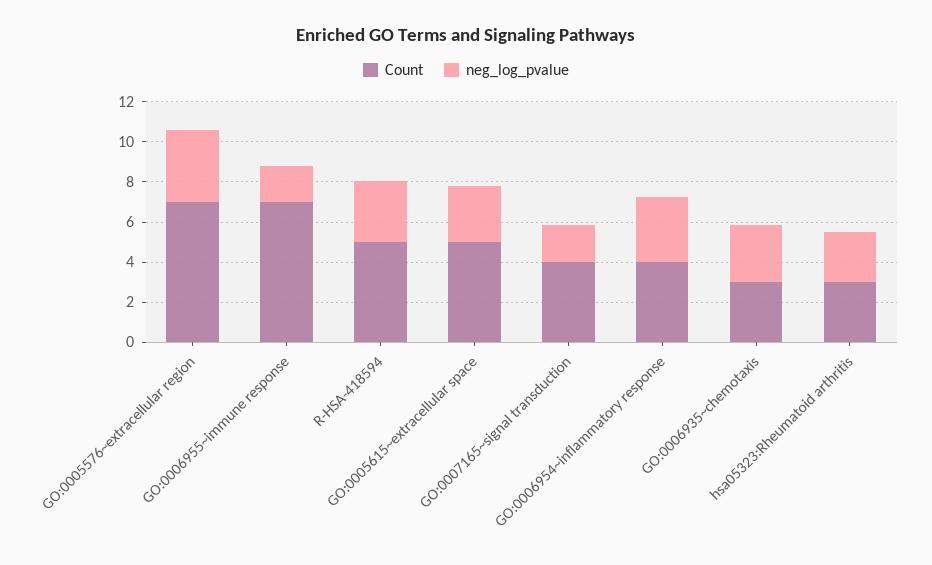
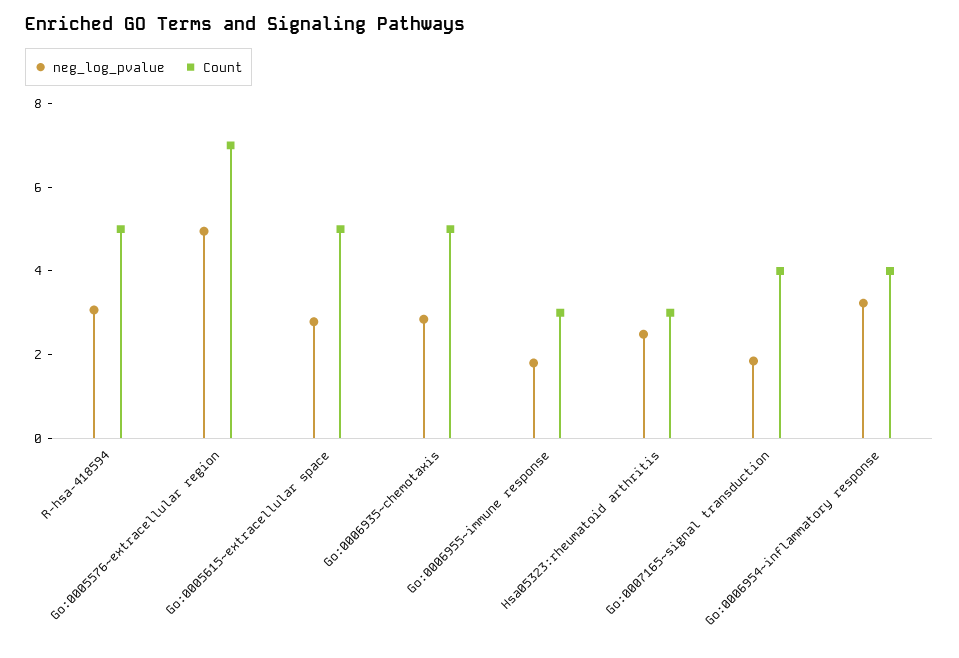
  {
    "Count": {
      "GO:0005576~extracellular region": 7,
-     "GO:0006955~immune response": 7,
+     "GO:0006955~immune response": 3,
      "R-HSA-418594": 5,
      "GO:0005615~extracellular space": 5,
      "GO:0007165~signal transduction": 4,
      "GO:0006954~inflammatory response": 4,
-     "GO:0006935~chemotaxis": 3,
+     "GO:0006935~chemotaxis": 5,
      "hsa05323:Rheumatoid arthritis": 3
    },
    "neg_log_pvalue": {
-     "GO:0005576~extracellular region": 3.5,
+     "GO:0005576~extracellular region": 5,
      "GO:0006955~immune response": 2,
      "R-HSA-418594": 3,
      "GO:0005615~extracellular space": 3,
      "GO:0007165~signal transduction": 2,
      "GO:0006954~inflammatory response": 3,
      "GO:0006935~chemotaxis": 3,
      "hsa05323:Rheumatoid arthritis": 2.5
    }
  }

